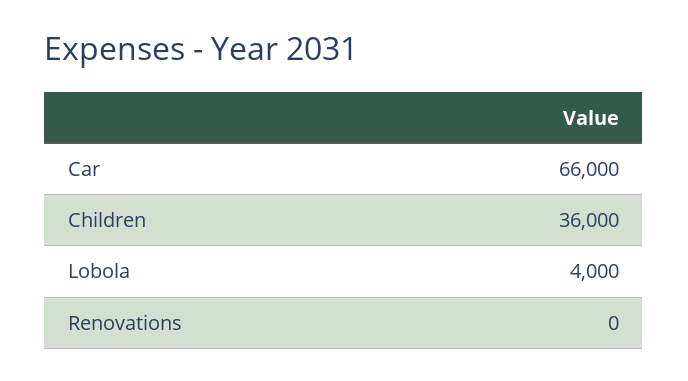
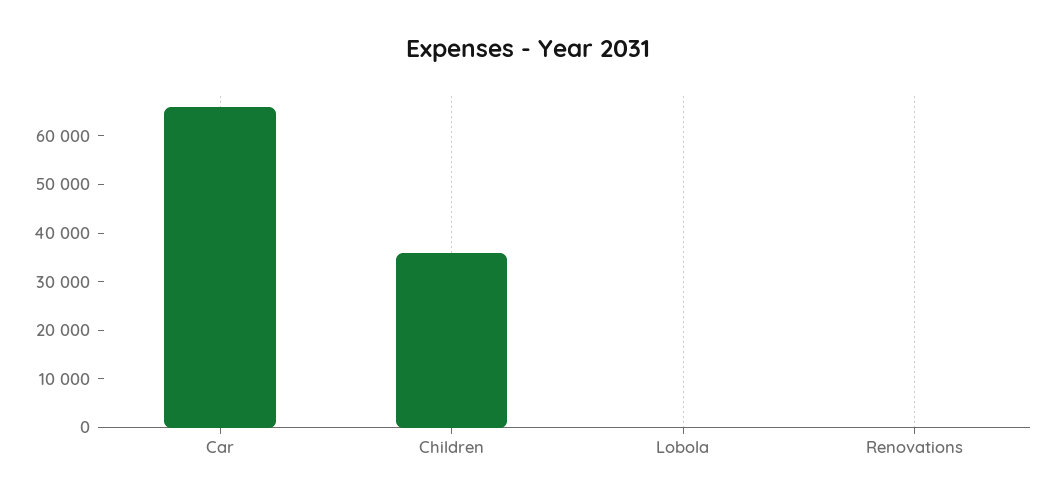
  {
    "Car": 66000,
    "Children": 36000,
-   "Lobola": 4000,
+   "Lobola": 0,
    "Renovations": 0
  }

